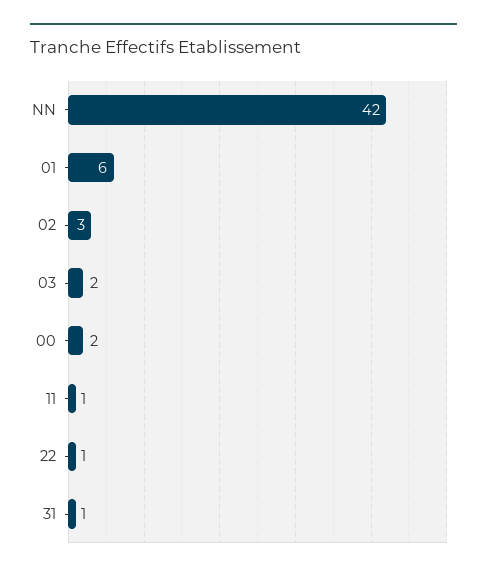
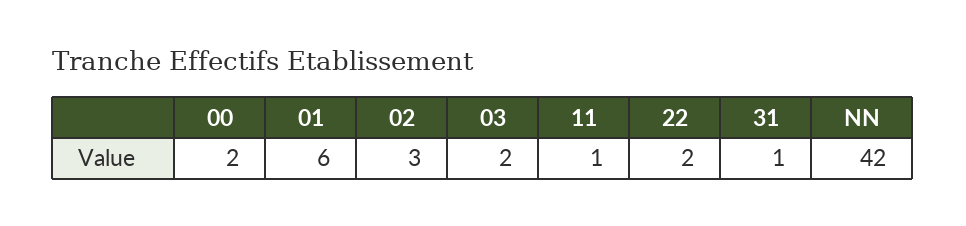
  {
    "NN": 42,
    "01": 6,
    "02": 3,
    "03": 2,
    "00": 2,
    "11": 1,
-   "22": 1,
+   "22": 2,
    "31": 1
  }

